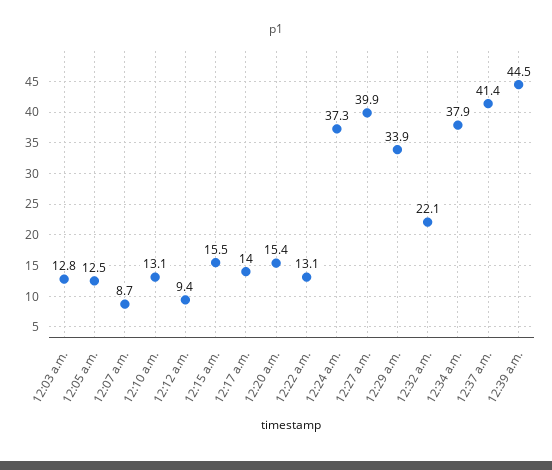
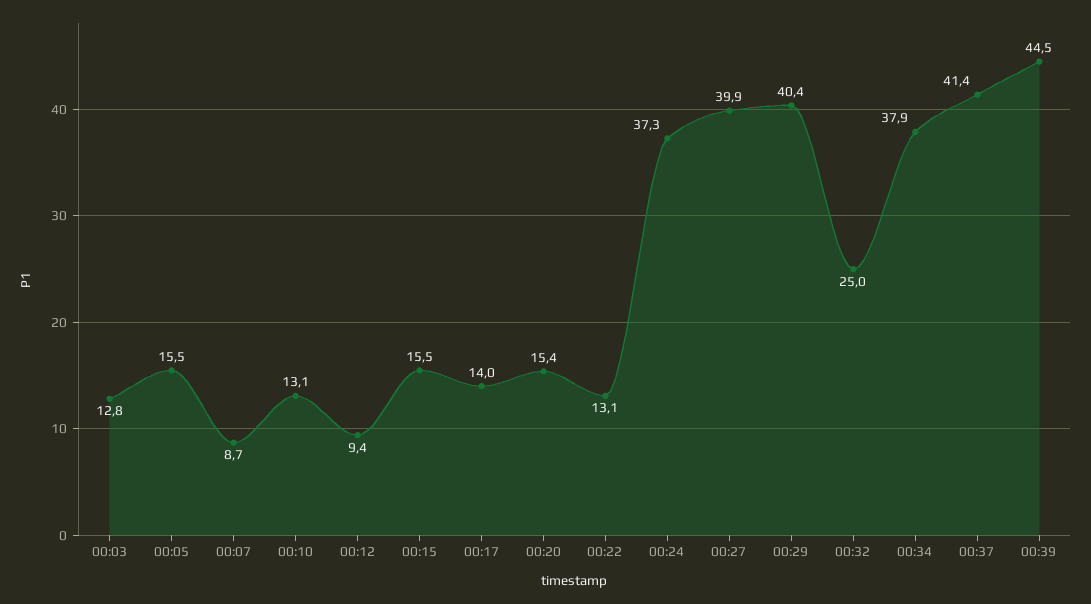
  {
    "12:03 a.m.": 12.8,
-   "12:05 a.m.": 12.5,
+   "12:05 a.m.": 15.5,
    "12:07 a.m.": 8.7,
    "12:10 a.m.": 13.1,
    "12:12 a.m.": 9.4,
    "12:15 a.m.": 15.5,
    "12:17 a.m.": 14,
    "12:20 a.m.": 15.4,
    "12:22 a.m.": 13.1,
    "12:24 a.m.": 37.3,
    "12:27 a.m.": 39.9,
-   "12:29 a.m.": 33.9,
+   "12:29 a.m.": 40.4,
-   "12:32 a.m.": 22.1,
+   "12:32 a.m.": 25,
    "12:34 a.m.": 37.9,
    "12:37 a.m.": 41.4,
    "12:39 a.m.": 44.5
  }

